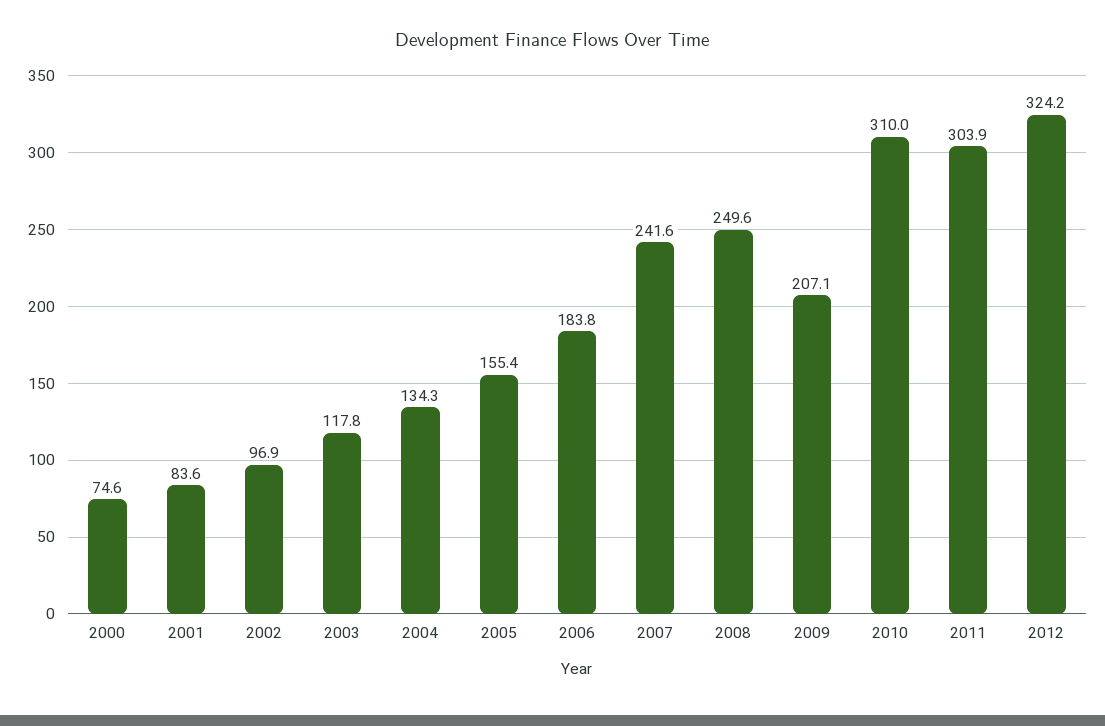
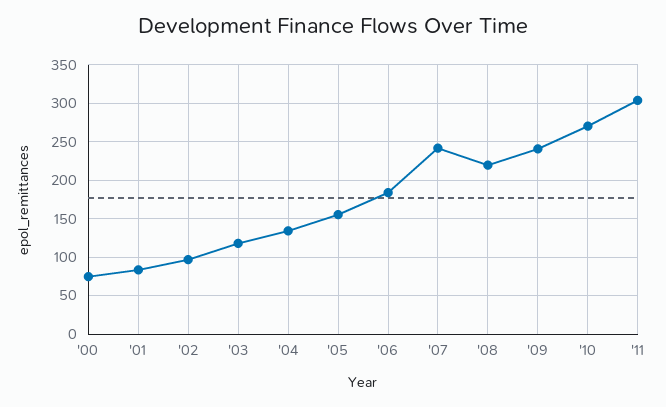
  {
    "2000": 74.6,
    "2001": 83.6,
    "2002": 96.9,
    "2003": 117.8,
    "2004": 134.3,
    "2005": 155.4,
    "2006": 183.8,
    "2007": 241.6,
-   "2008": 249.6,
+   "2008": 220,
-   "2009": 207.1,
+   "2009": 240,
-   "2010": 310,
+   "2010": 270,
-   "2011": 303.9,
+   "2011": 303.9
-   "2012": 324.2
  }

